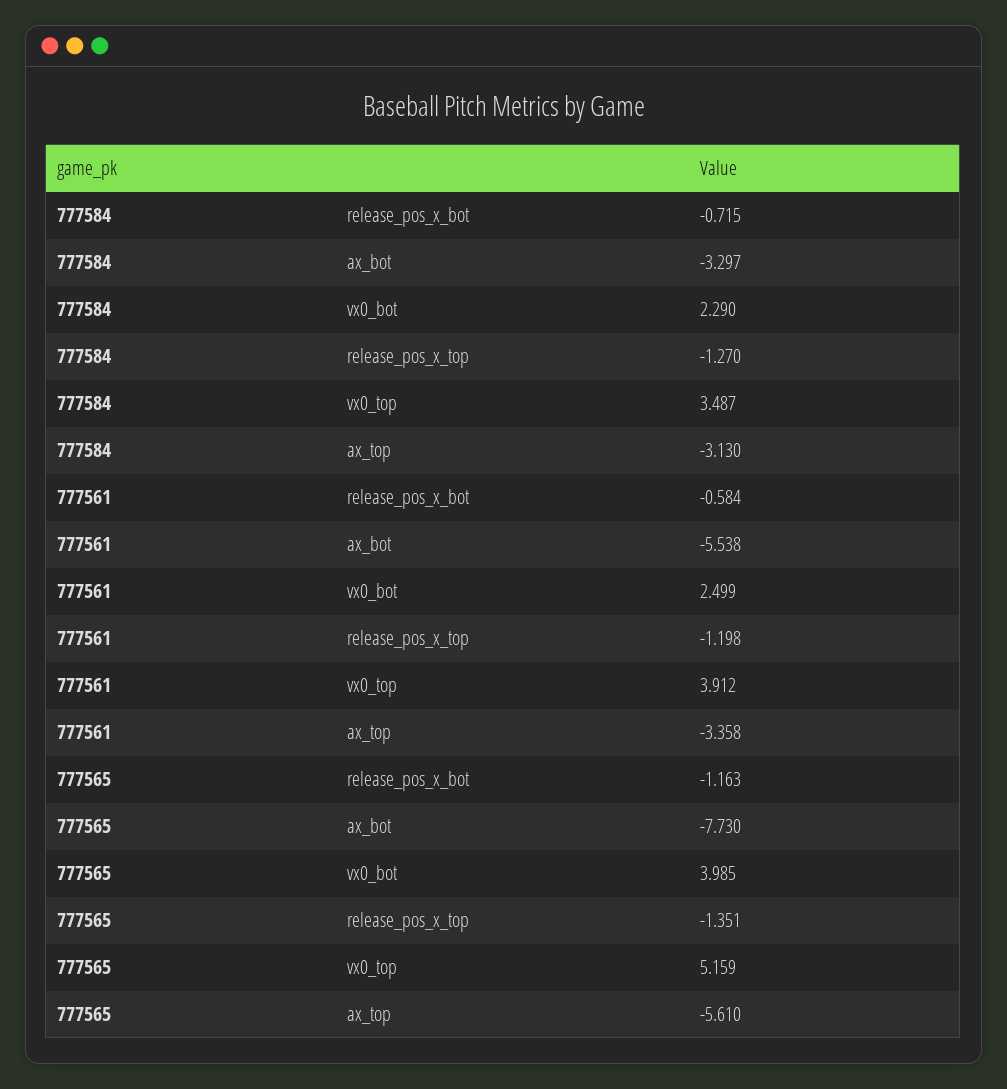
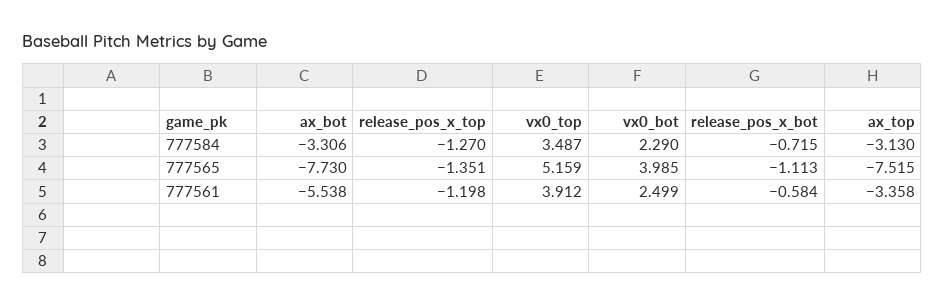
  {
    "777584": {
      "release_pos_x_bot": -0.715,
-     "ax_bot": -3.297,
+     "ax_bot": -3.306,
      "vx0_bot": 2.29,
      "release_pos_x_top": -1.27,
      "vx0_top": 3.487,
      "ax_top": -3.13
    },
    "777561": {
      "release_pos_x_bot": -0.584,
      "ax_bot": -5.538,
      "vx0_bot": 2.499,
      "release_pos_x_top": -1.198,
      "vx0_top": 3.912,
      "ax_top": -3.358
    },
    "777565": {
-     "release_pos_x_bot": -1.163,
+     "release_pos_x_bot": -1.113,
      "ax_bot": -7.73,
      "vx0_bot": 3.985,
      "release_pos_x_top": -1.351,
      "vx0_top": 5.159,
-     "ax_top": -5.61
+     "ax_top": -7.515
    }
  }

